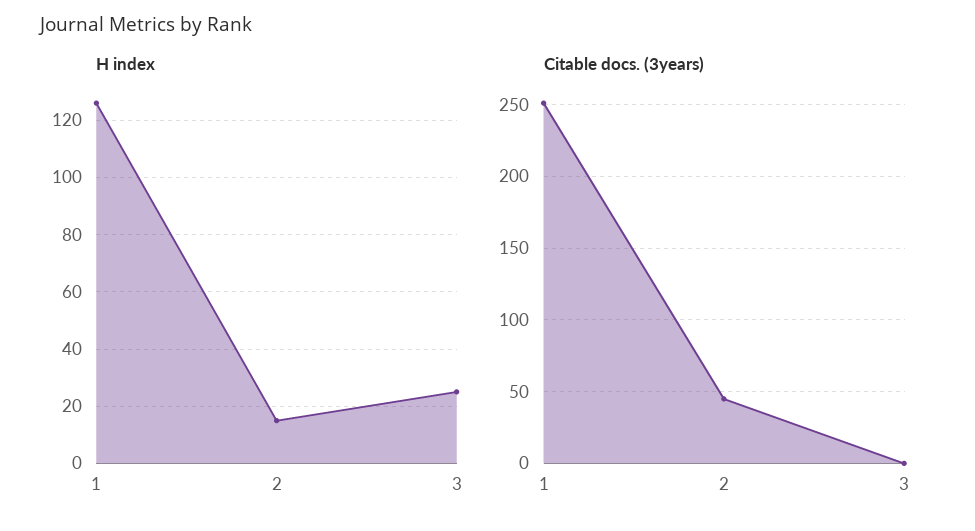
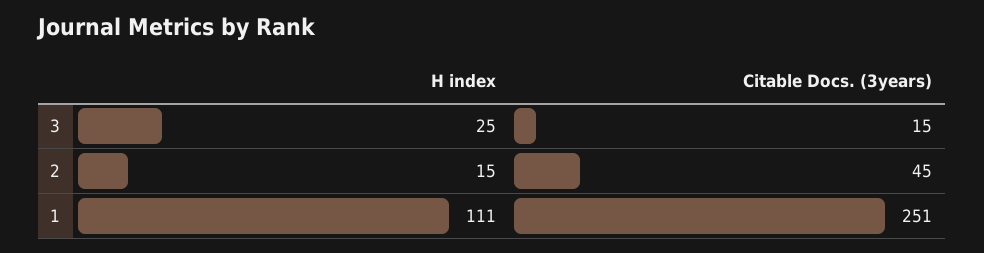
  {
    "H index": {
-     "1": 125,
+     "1": 111,
      "2": 15,
      "3": 25
    },
    "Citable docs. (3years)": {
      "1": 251,
      "2": 45,
-     "3": 0
+     "3": 15
    }
  }

